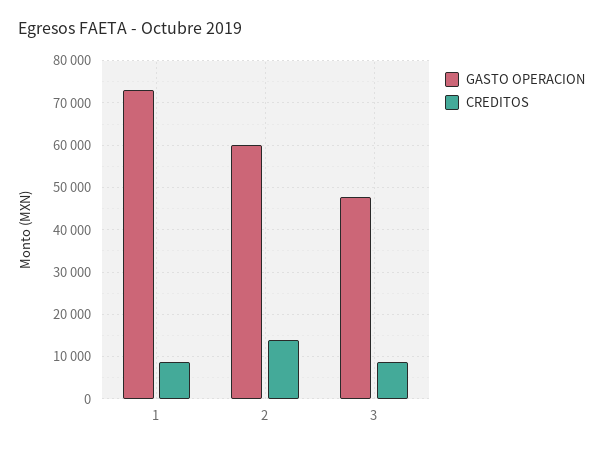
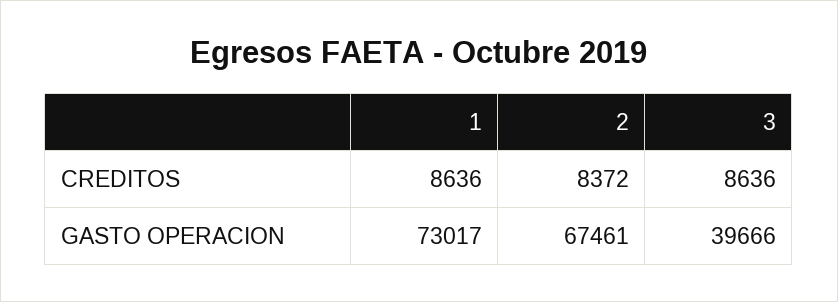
  {
    "GASTO OPERACION": {
      "1": 73017,
-     "2": 60000,
+     "2": 67461,
-     "3": 48000
+     "3": 39666
    },
    "CREDITOS": {
      "1": 8636,
-     "2": 14000,
+     "2": 8372,
      "3": 8636
    }
  }

